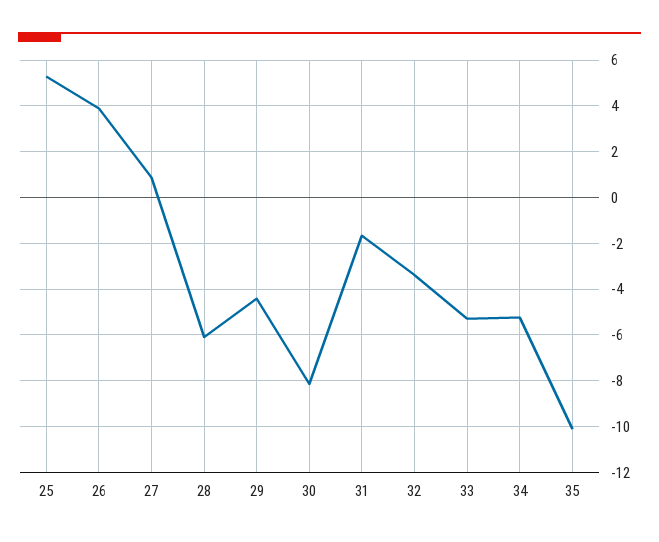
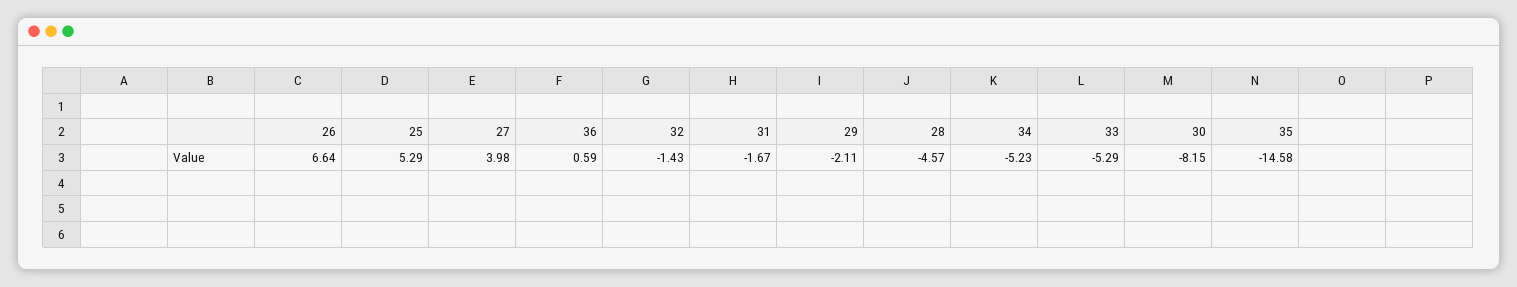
  {
    "25": 5.29,
-   "26": 4,
+   "26": 6.64,
-   "27": 1,
+   "27": 3.98,
-   "28": -6,
+   "28": -4.57,
-   "29": -4.5,
+   "29": -2.11,
    "30": -8.15,
    "31": -1.67,
-   "32": -3.5,
+   "32": -1.43,
    "33": -5.29,
    "34": -5.23,
-   "35": -10
+   "35": -14.58,
+   "36": 0.59
  }

